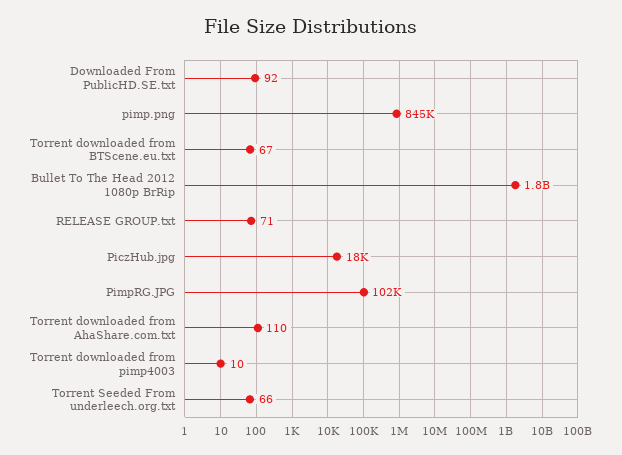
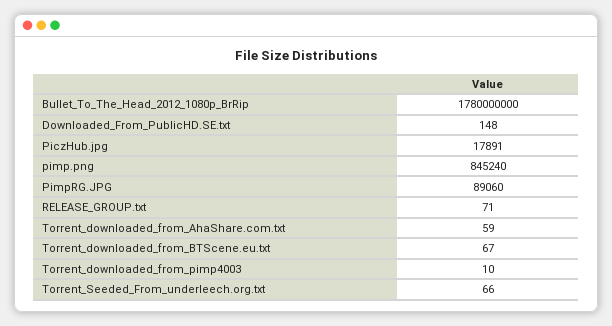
  {
-   "Downloaded From PublicHD.SE.txt": 92,
+   "Downloaded From PublicHD.SE.txt": 148,
    "pimp.png": 845240,
    "Torrent downloaded from BTScene.eu.txt": 67,
    "Bullet To The Head 2012 1080p BrRip": 1780000000,
    "RELEASE GROUP.txt": 71,
    "PiczHub.jpg": 17891,
-   "PimpRG.JPG": 102000,
+   "PimpRG.JPG": 89060,
-   "Torrent downloaded from AhaShare.com.txt": 110,
+   "Torrent downloaded from AhaShare.com.txt": 59,
    "Torrent downloaded from pimp4003": 10,
    "Torrent Seeded From underleech.org.txt": 66
  }

